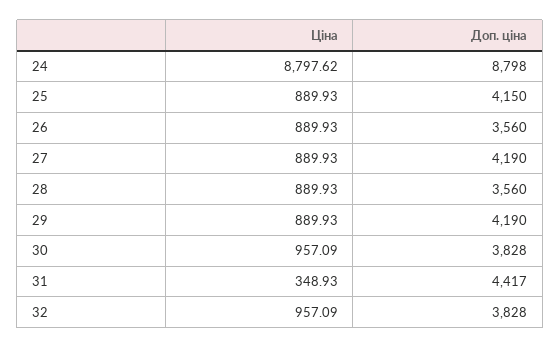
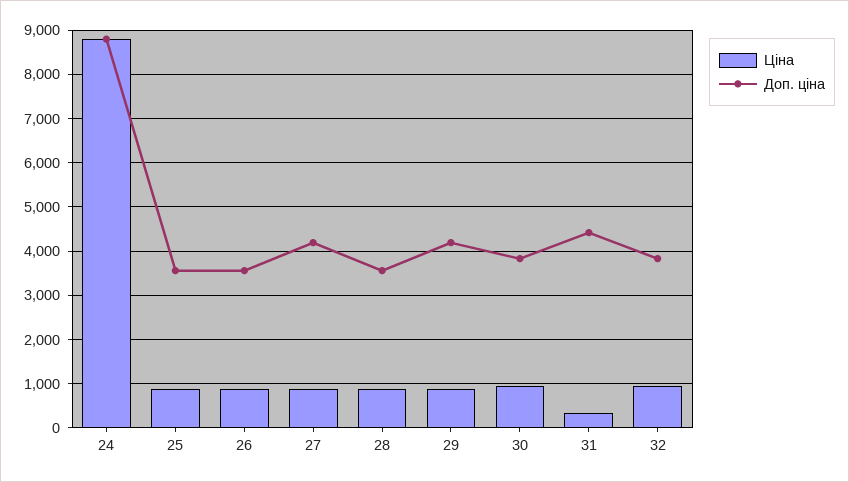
  {
    "Ціна": {
      "24": 8797.62,
      "25": 889.93,
      "26": 889.93,
      "27": 889.93,
      "28": 889.93,
      "29": 889.93,
      "30": 957.09,
      "31": 348.93,
      "32": 957.09
    },
    "Доп. ціна": {
      "24": 8798,
-     "25": 4150,
+     "25": 3600,
      "26": 3560,
      "27": 4190,
      "28": 3560,
      "29": 4190,
      "30": 3828,
      "31": 4417,
      "32": 3828
    }
  }

